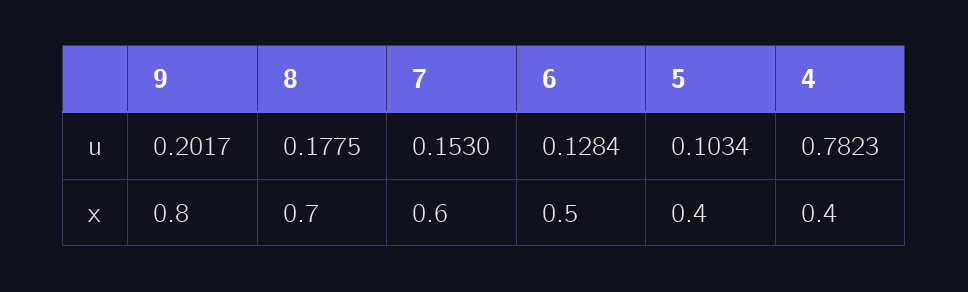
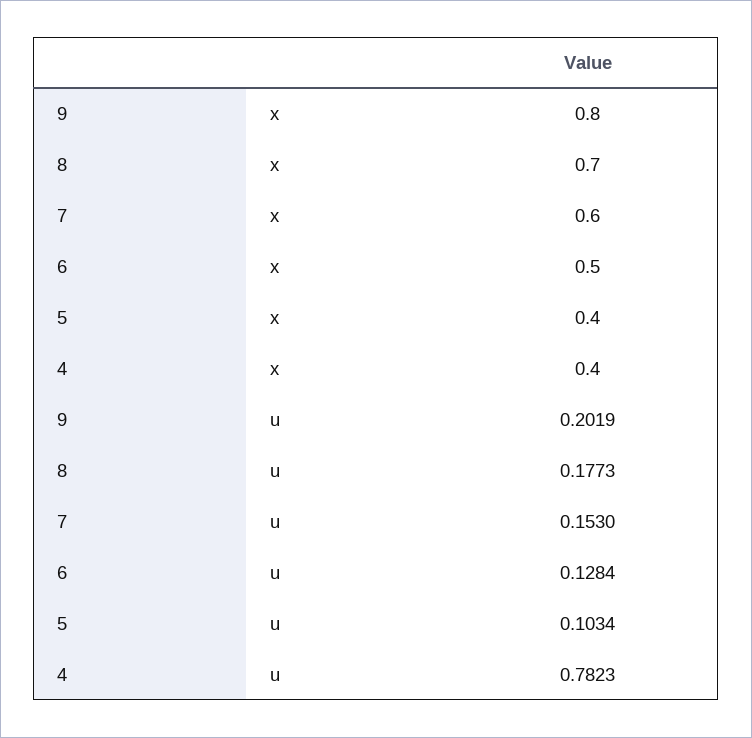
  {
    "9": {
-     "u": 0.2017,
+     "u": 0.2019,
      "x": 0.8
    },
    "8": {
-     "u": 0.1775,
+     "u": 0.1773,
      "x": 0.7
    },
    "7": {
      "u": 0.153,
      "x": 0.6
    },
    "6": {
      "u": 0.1284,
      "x": 0.5
    },
    "5": {
      "u": 0.1034,
      "x": 0.4
    },
    "4": {
      "u": 0.7823,
      "x": 0.4
    }
  }

